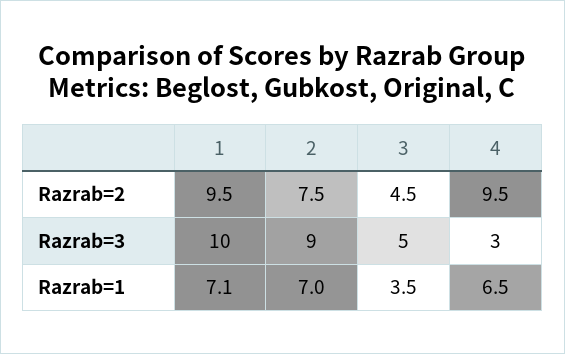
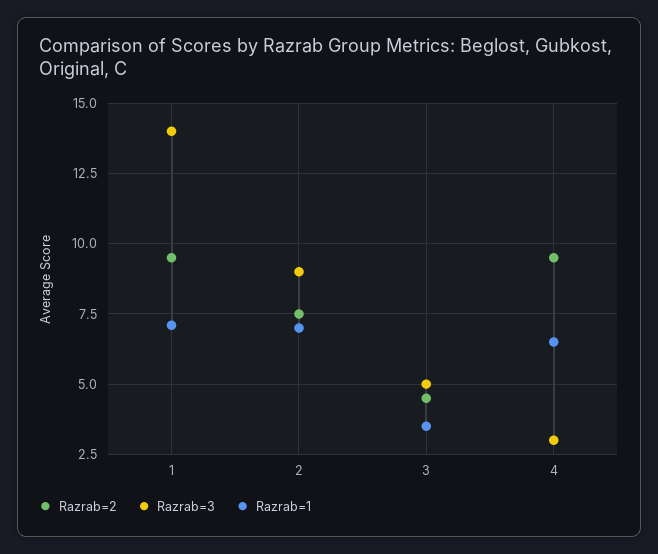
  {
    "Razrab=2": {
      "1": 9.5,
      "2": 7.5,
      "3": 4.5,
      "4": 9.5
    },
    "Razrab=3": {
-     "1": 10,
+     "1": 14,
      "2": 9,
      "3": 5,
      "4": 3
    },
    "Razrab=1": {
      "1": 7.1,
      "2": 7,
      "3": 3.5,
      "4": 6.5
    }
  }

